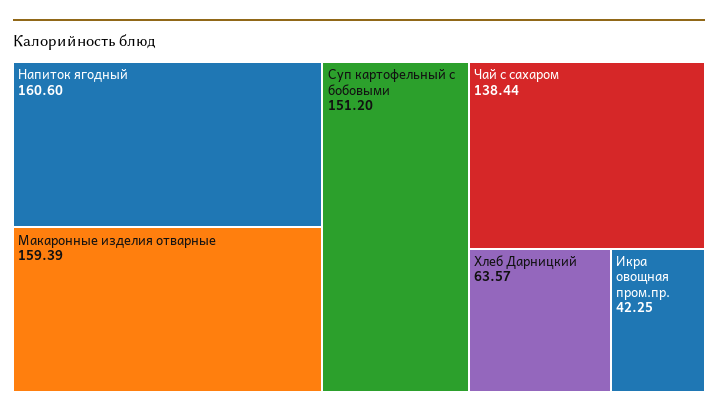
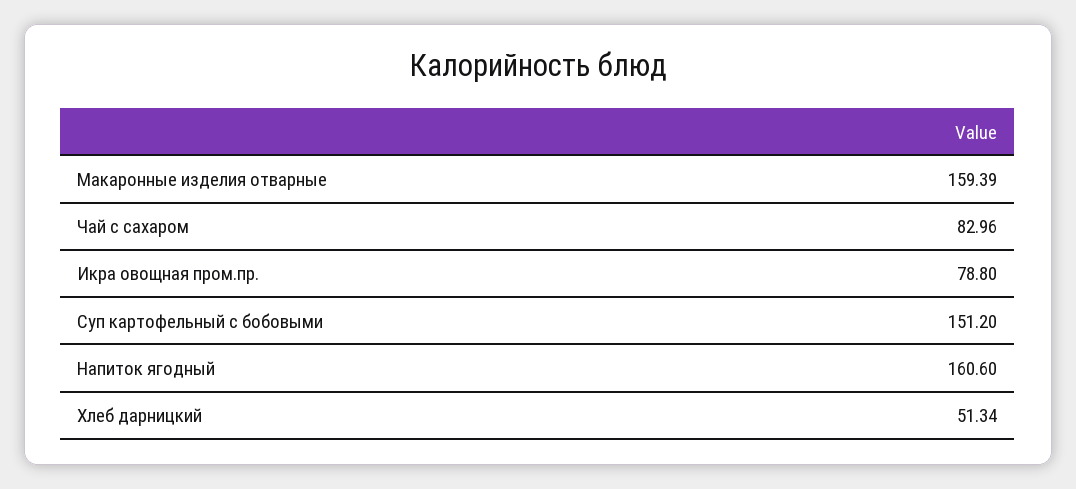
  {
    "Напиток ягодный": 160.6,
    "Макаронные изделия отварные": 159.39,
    "Суп картофельный с бобовыми": 151.2,
-   "Чай с сахаром": 138.44,
+   "Чай с сахаром": 82.96,
-   "Хлеб Дарницкий": 63.57,
+   "Хлеб Дарницкий": 51.34,
-   "Икра овощная пром.пр.": 42.25
+   "Икра овощная пром.пр.": 78.8
  }

